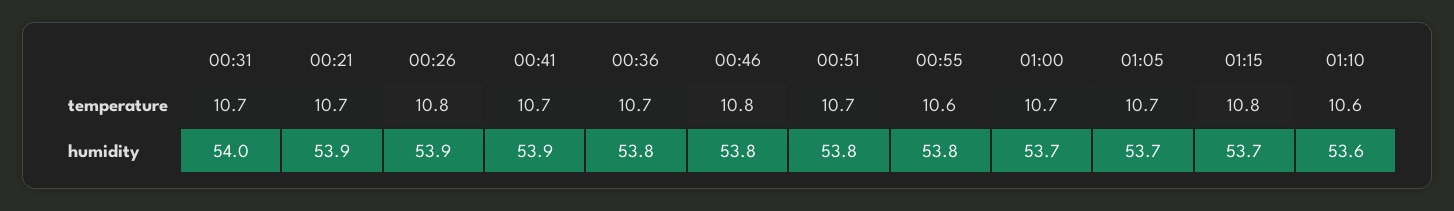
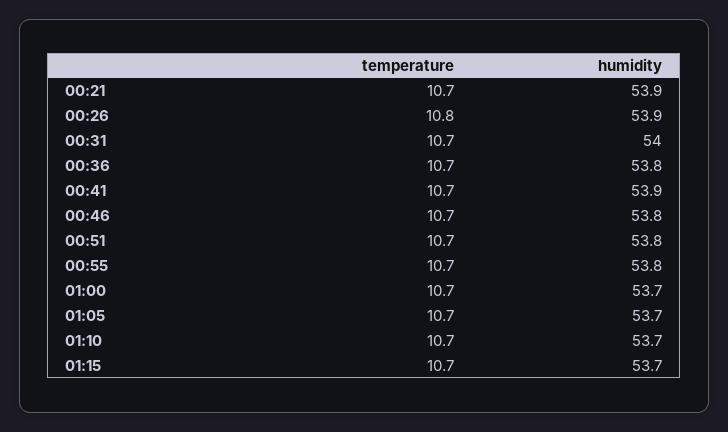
  {
    "00:31": {
      "temperature": 10.7,
      "humidity": 54
    },
    "00:21": {
      "temperature": 10.7,
      "humidity": 53.9
    },
    "00:26": {
      "temperature": 10.8,
      "humidity": 53.9
    },
    "00:41": {
      "temperature": 10.7,
      "humidity": 53.9
    },
    "00:36": {
      "temperature": 10.7,
      "humidity": 53.8
    },
    "00:46": {
-     "temperature": 10.8,
+     "temperature": 10.7,
      "humidity": 53.8
    },
    "00:51": {
      "temperature": 10.7,
      "humidity": 53.8
    },
    "00:55": {
-     "temperature": 10.6,
+     "temperature": 10.7,
      "humidity": 53.8
    },
    "01:00": {
      "temperature": 10.7,
      "humidity": 53.7
    },
    "01:05": {
      "temperature": 10.7,
      "humidity": 53.7
    },
    "01:15": {
-     "temperature": 10.8,
+     "temperature": 10.7,
      "humidity": 53.7
    },
    "01:10": {
-     "temperature": 10.6,
+     "temperature": 10.7,
-     "humidity": 53.6
+     "humidity": 53.7
    }
  }

